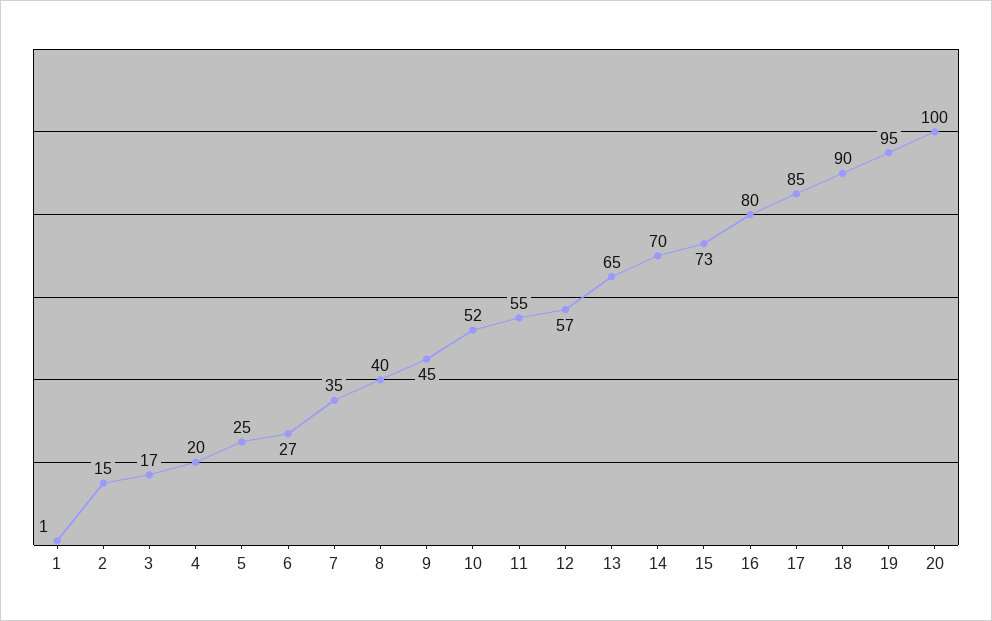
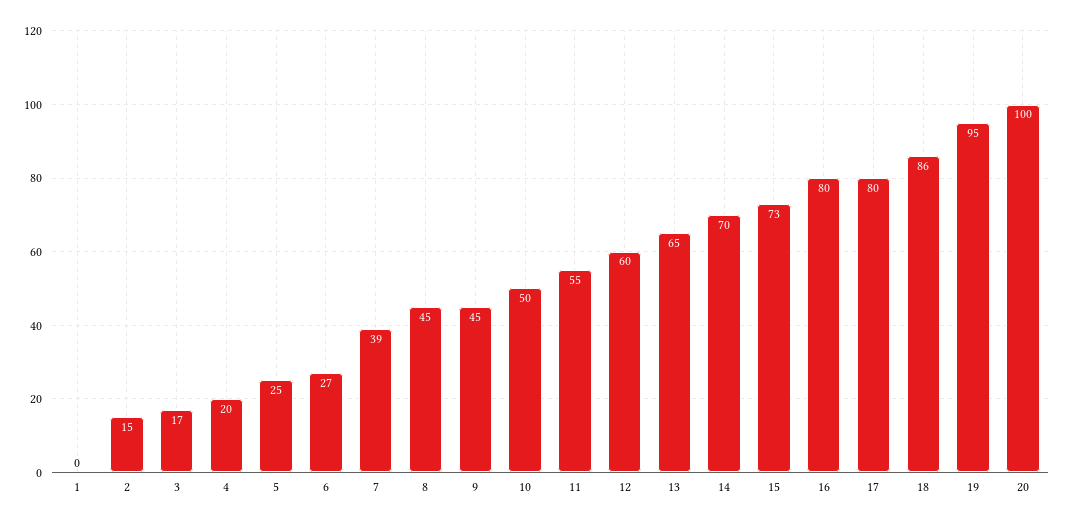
  {
-   "1": 1,
+   "1": 0,
    "2": 15,
    "3": 17,
    "4": 20,
    "5": 25,
    "6": 27,
-   "7": 35,
+   "7": 39,
-   "8": 40,
+   "8": 45,
    "9": 45,
-   "10": 52,
+   "10": 50,
    "11": 55,
-   "12": 57,
+   "12": 60,
    "13": 65,
    "14": 70,
    "15": 73,
    "16": 80,
-   "17": 85,
+   "17": 80,
-   "18": 90,
+   "18": 86,
    "19": 95,
    "20": 100
  }

